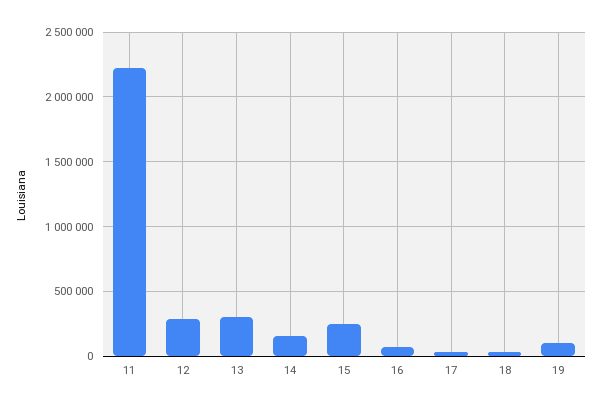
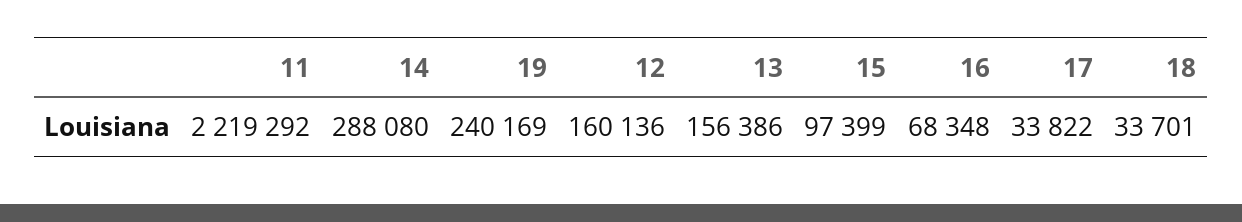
  {
    "11": 2219292,
-   "12": 300000,
+   "12": 160136,
-   "13": 300000,
+   "13": 156386,
-   "14": 150000,
+   "14": 288080,
-   "15": 250000,
+   "15": 97399,
    "16": 68348,
    "17": 33822,
    "18": 33701,
-   "19": 100000
+   "19": 240169
  }

